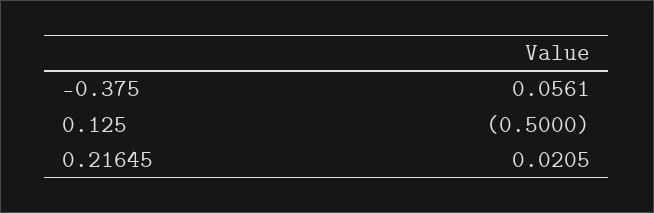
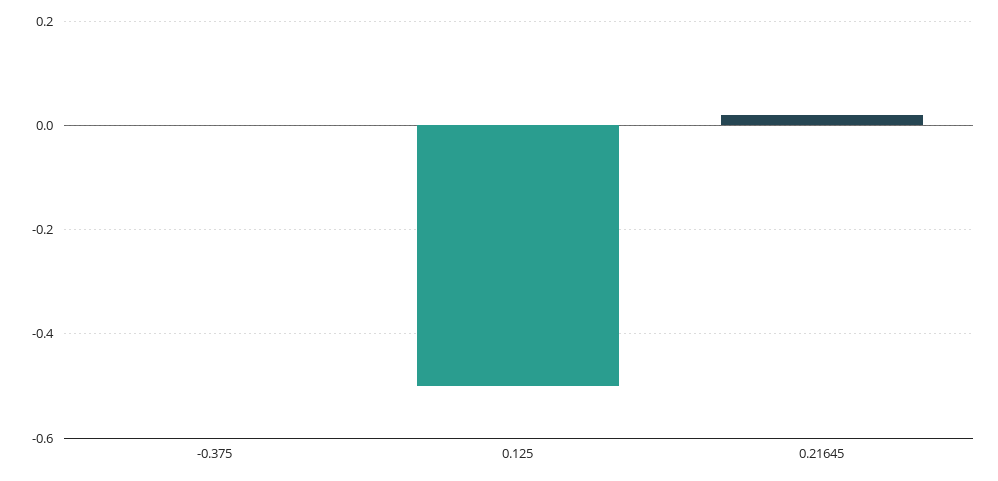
  {
-   "-0.375": 0.0561,
+   "-0.375": 0,
    "0.125": -0.5,
    "0.21645": 0.0205
  }

